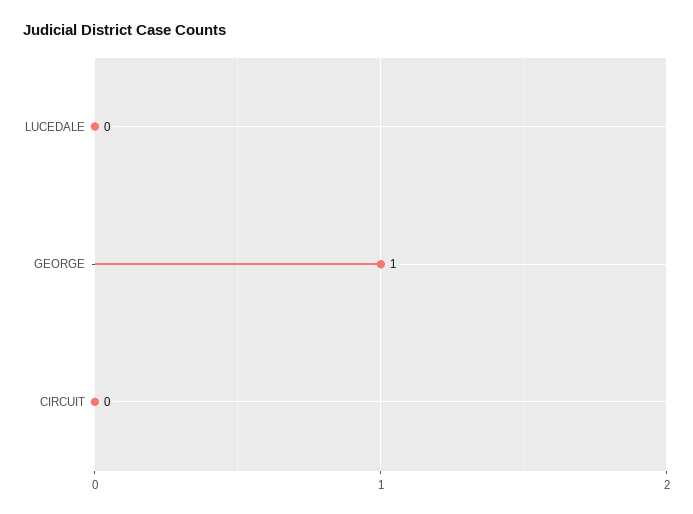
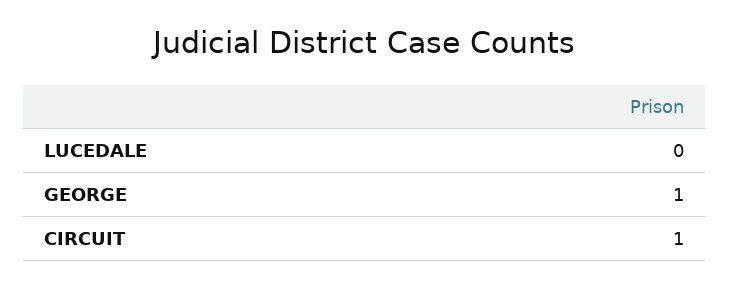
  {
    "LUCEDALE": 0,
    "GEORGE": 1,
-   "CIRCUIT": 0
+   "CIRCUIT": 1
  }

